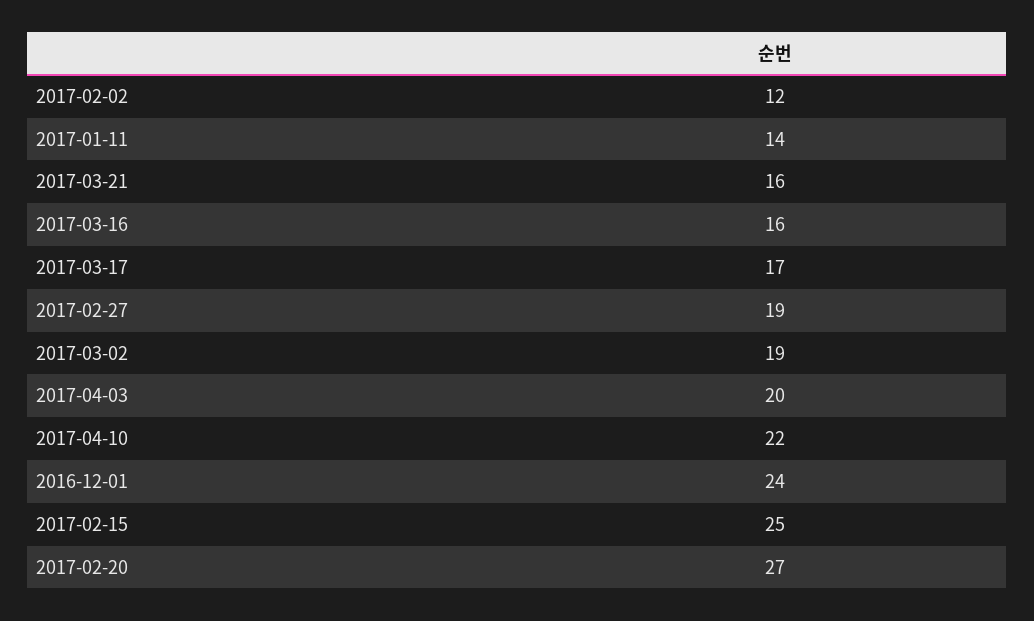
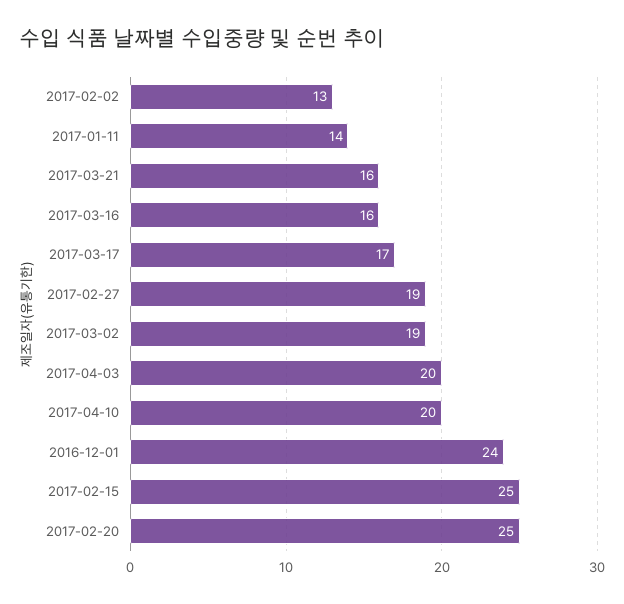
  {
-   "2017-02-02": 12,
+   "2017-02-02": 13,
    "2017-01-11": 14,
    "2017-03-21": 16,
    "2017-03-16": 16,
    "2017-03-17": 17,
    "2017-02-27": 19,
    "2017-03-02": 19,
    "2017-04-03": 20,
-   "2017-04-10": 22,
+   "2017-04-10": 20,
    "2016-12-01": 24,
    "2017-02-15": 25,
-   "2017-02-20": 27
+   "2017-02-20": 25
  }

